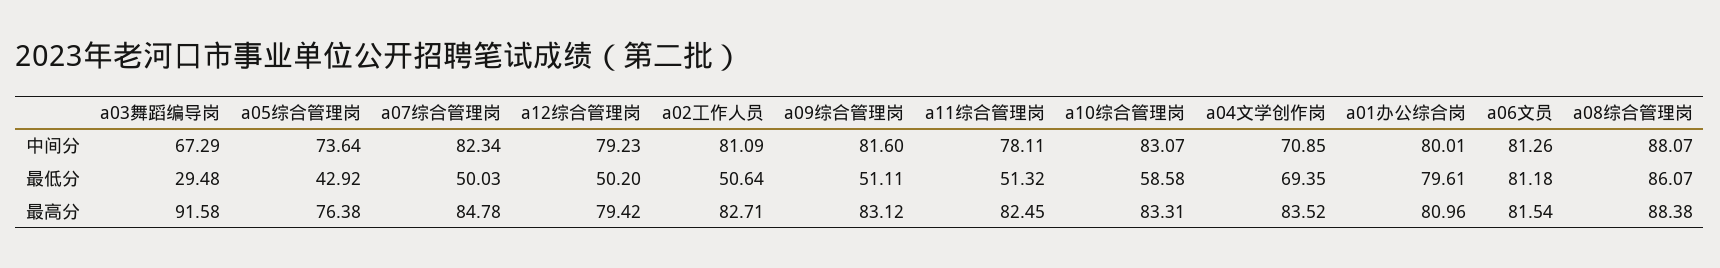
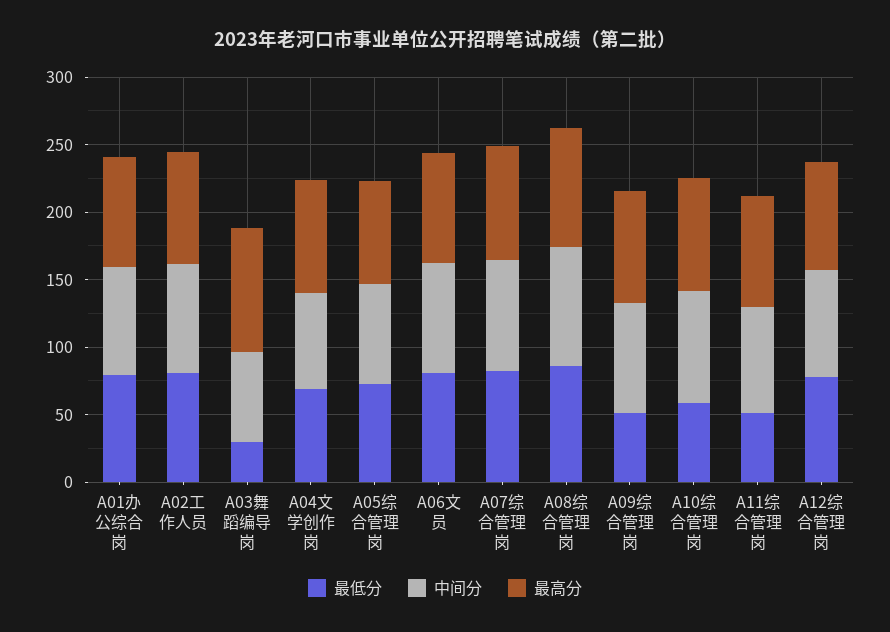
  {
    "中间分": {
      "a03舞蹈编导岗": 67.29,
      "a05综合管理岗": 73.64,
      "a07综合管理岗": 82.34,
      "a12综合管理岗": 79.23,
      "a02工作人员": 81.09,
      "a09综合管理岗": 81.6,
      "a11综合管理岗": 78.11,
      "a10综合管理岗": 83.07,
      "a04文学创作岗": 70.85,
      "a01办公综合岗": 80.01,
      "a06文员": 81.26,
      "a08综合管理岗": 88.07
    },
    "最低分": {
      "a03舞蹈编导岗": 29.48,
-     "a05综合管理岗": 42.92,
+     "a05综合管理岗": 70,
-     "a07综合管理岗": 50.03,
+     "a07综合管理岗": 80,
-     "a12综合管理岗": 50.2,
+     "a12综合管理岗": 80,
-     "a02工作人员": 50.64,
+     "a02工作人员": 80,
      "a09综合管理岗": 51.11,
      "a11综合管理岗": 51.32,
      "a10综合管理岗": 58.58,
      "a04文学创作岗": 69.35,
      "a01办公综合岗": 79.61,
      "a06文员": 81.18,
      "a08综合管理岗": 86.07
    },
    "最高分": {
      "a03舞蹈编导岗": 91.58,
      "a05综合管理岗": 76.38,
      "a07综合管理岗": 84.78,
      "a12综合管理岗": 79.42,
      "a02工作人员": 82.71,
      "a09综合管理岗": 83.12,
      "a11综合管理岗": 82.45,
      "a10综合管理岗": 83.31,
      "a04文学创作岗": 83.52,
      "a01办公综合岗": 80.96,
      "a06文员": 81.54,
      "a08综合管理岗": 88.38
    }
  }

